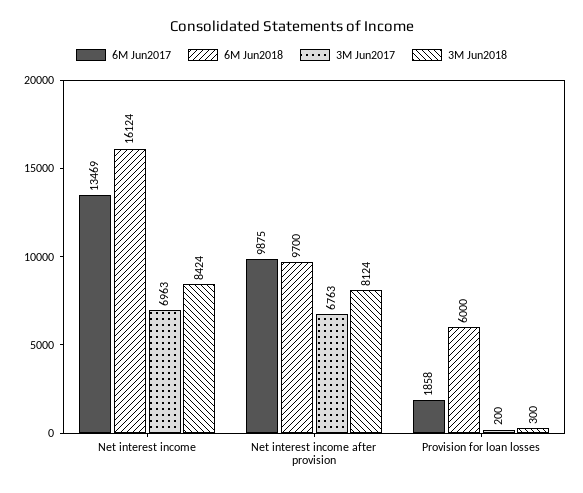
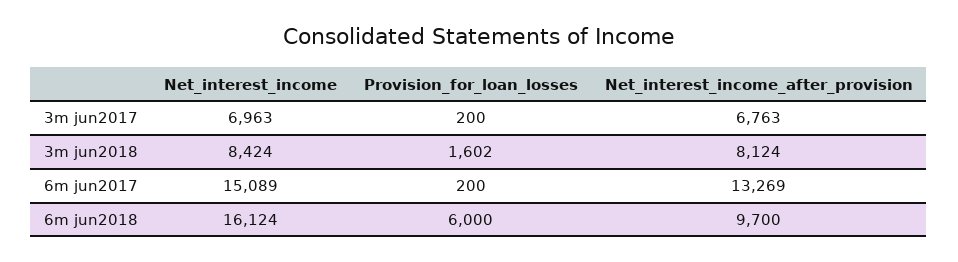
  {
    "6M Jun2017": {
-     "Net interest income": 13469,
+     "Net interest income": 15089,
-     "Net interest income after provision": 9875,
+     "Net interest income after provision": 13269,
-     "Provision for loan losses": 1858
+     "Provision for loan losses": 200
    },
    "6M Jun2018": {
      "Net interest income": 16124,
      "Net interest income after provision": 9700,
      "Provision for loan losses": 6000
    },
    "3M Jun2017": {
      "Net interest income": 6963,
      "Net interest income after provision": 6763,
      "Provision for loan losses": 200
    },
    "3M Jun2018": {
      "Net interest income": 8424,
      "Net interest income after provision": 8124,
-     "Provision for loan losses": 300
+     "Provision for loan losses": 1602
    }
  }

